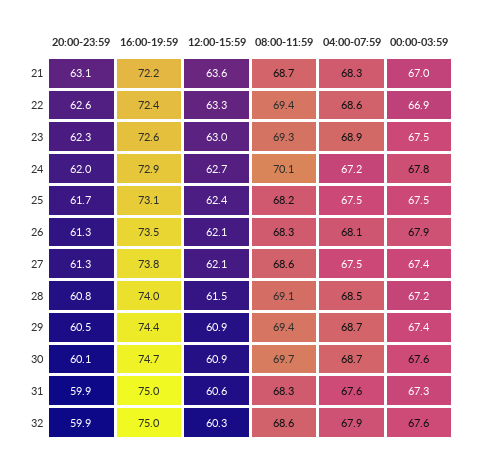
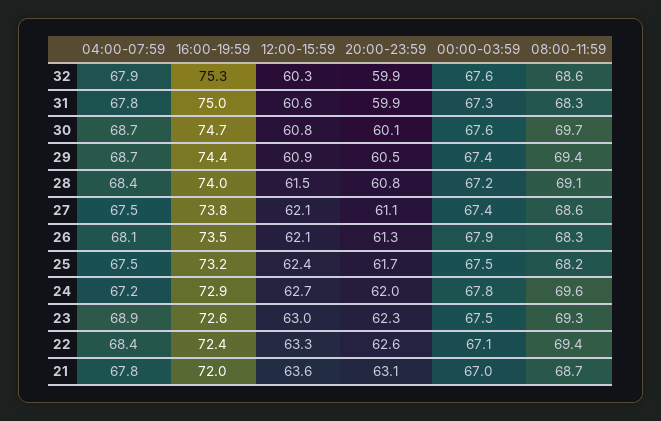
  {
    "20:00-23:59": {
      "21": 63.1,
      "22": 62.6,
      "23": 62.3,
      "24": 62,
      "25": 61.7,
      "26": 61.3,
-     "27": 61.3,
+     "27": 61.1,
      "28": 60.8,
      "29": 60.5,
      "30": 60.1,
      "31": 59.9,
      "32": 59.9
    },
    "16:00-19:59": {
-     "21": 72.2,
+     "21": 72,
      "22": 72.4,
      "23": 72.6,
      "24": 72.9,
-     "25": 73.1,
+     "25": 73.2,
      "26": 73.5,
      "27": 73.8,
      "28": 74,
      "29": 74.4,
      "30": 74.7,
      "31": 75,
-     "32": 75
+     "32": 75.3
    },
    "12:00-15:59": {
      "21": 63.6,
      "22": 63.3,
      "23": 63,
      "24": 62.7,
      "25": 62.4,
      "26": 62.1,
      "27": 62.1,
      "28": 61.5,
      "29": 60.9,
-     "30": 60.9,
+     "30": 60.8,
      "31": 60.6,
      "32": 60.3
    },
    "08:00-11:59": {
      "21": 68.7,
      "22": 69.4,
      "23": 69.3,
-     "24": 70.1,
+     "24": 69.6,
      "25": 68.2,
      "26": 68.3,
      "27": 68.6,
      "28": 69.1,
      "29": 69.4,
      "30": 69.7,
      "31": 68.3,
      "32": 68.6
    },
    "04:00-07:59": {
-     "21": 68.3,
+     "21": 67.8,
-     "22": 68.6,
+     "22": 68.4,
      "23": 68.9,
      "24": 67.2,
      "25": 67.5,
      "26": 68.1,
      "27": 67.5,
-     "28": 68.5,
+     "28": 68.4,
      "29": 68.7,
      "30": 68.7,
-     "31": 67.6,
+     "31": 67.8,
      "32": 67.9
    },
    "00:00-03:59": {
      "21": 67,
-     "22": 66.9,
+     "22": 67.1,
      "23": 67.5,
      "24": 67.8,
      "25": 67.5,
      "26": 67.9,
      "27": 67.4,
      "28": 67.2,
      "29": 67.4,
      "30": 67.6,
      "31": 67.3,
      "32": 67.6
    }
  }

